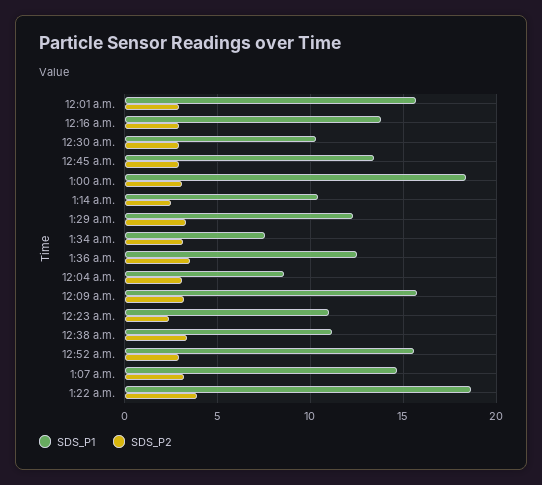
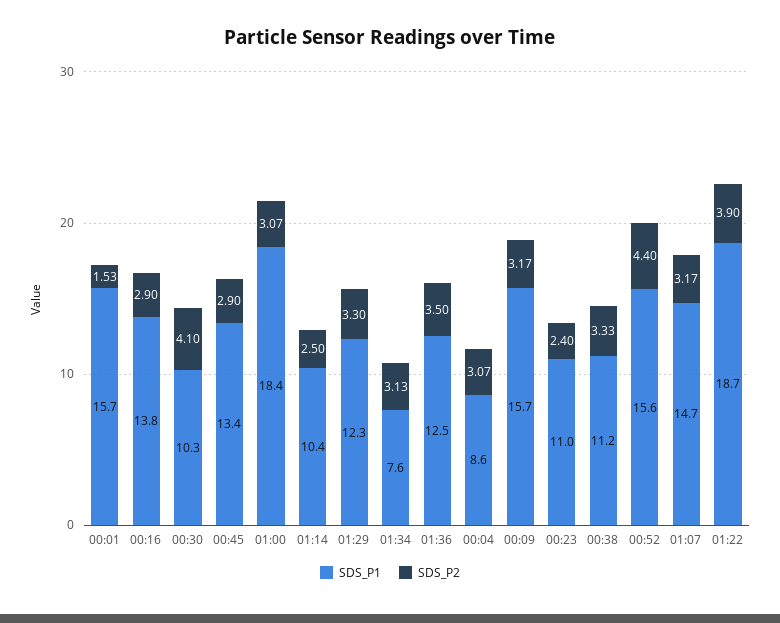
  {
    "SDS_P1": {
      "12:01 a.m.": 15.7,
      "12:16 a.m.": 13.8,
      "12:30 a.m.": 10.3,
      "12:45 a.m.": 13.4,
      "1:00 a.m.": 18.4,
      "1:14 a.m.": 10.4,
      "1:29 a.m.": 12.3,
      "1:34 a.m.": 7.6,
      "1:36 a.m.": 12.5,
      "12:04 a.m.": 8.6,
      "12:09 a.m.": 15.7,
      "12:23 a.m.": 11,
      "12:38 a.m.": 11.2,
      "12:52 a.m.": 15.6,
      "1:07 a.m.": 14.7,
      "1:22 a.m.": 18.7
    },
    "SDS_P2": {
-     "12:01 a.m.": 3,
+     "12:01 a.m.": 1.53,
      "12:16 a.m.": 2.9,
-     "12:30 a.m.": 3,
+     "12:30 a.m.": 4.1,
      "12:45 a.m.": 2.9,
      "1:00 a.m.": 3.07,
      "1:14 a.m.": 2.5,
      "1:29 a.m.": 3.3,
      "1:34 a.m.": 3.13,
      "1:36 a.m.": 3.5,
      "12:04 a.m.": 3.07,
      "12:09 a.m.": 3.17,
      "12:23 a.m.": 2.4,
      "12:38 a.m.": 3.33,
-     "12:52 a.m.": 3,
+     "12:52 a.m.": 4.4,
      "1:07 a.m.": 3.17,
      "1:22 a.m.": 3.9
    }
  }

